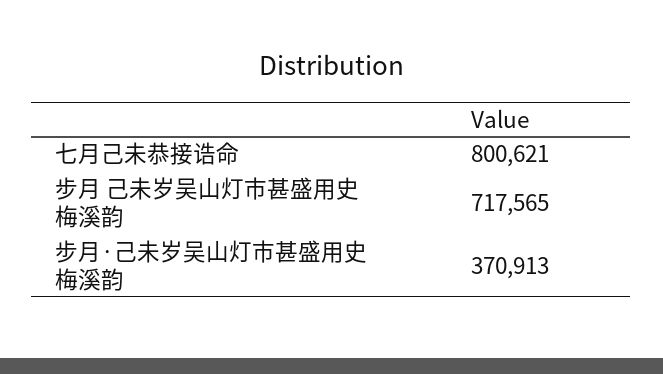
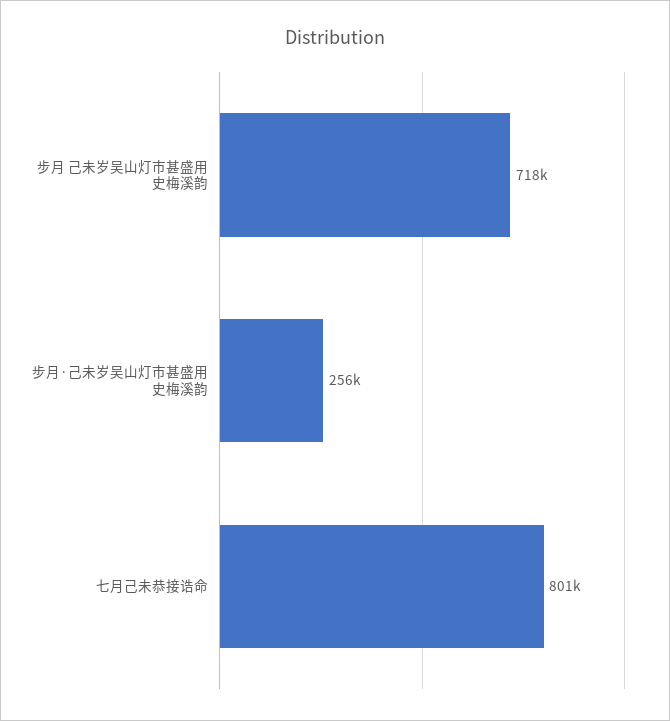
  {
    "七月己未恭接诰命": 800621,
    "步月 己未岁吴山灯市甚盛用史梅溪韵": 717565,
-   "步月·己未岁吴山灯市甚盛用史梅溪韵": 370913
+   "步月·己未岁吴山灯市甚盛用史梅溪韵": 256000
  }

